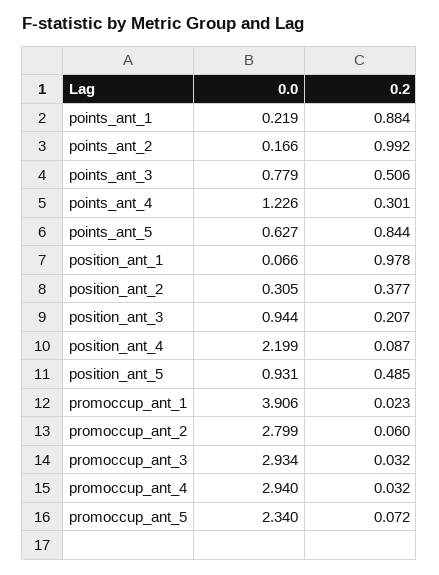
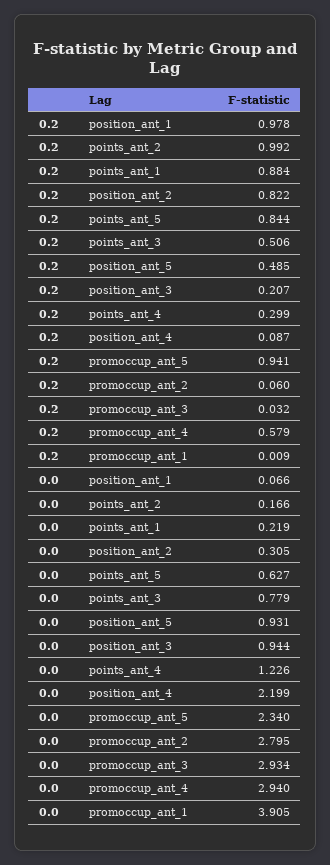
  {
    "0.0": {
      "points_ant_1": 0.219,
      "points_ant_2": 0.166,
      "points_ant_3": 0.779,
      "points_ant_4": 1.226,
      "points_ant_5": 0.627,
      "position_ant_1": 0.066,
      "position_ant_2": 0.305,
      "position_ant_3": 0.944,
      "position_ant_4": 2.199,
      "position_ant_5": 0.931,
-     "promoccup_ant_1": 3.906,
+     "promoccup_ant_1": 3.905,
-     "promoccup_ant_2": 2.799,
+     "promoccup_ant_2": 2.795,
      "promoccup_ant_3": 2.934,
      "promoccup_ant_4": 2.94,
      "promoccup_ant_5": 2.34
    },
    "0.2": {
      "points_ant_1": 0.884,
      "points_ant_2": 0.992,
      "points_ant_3": 0.506,
-     "points_ant_4": 0.301,
+     "points_ant_4": 0.299,
      "points_ant_5": 0.844,
      "position_ant_1": 0.978,
-     "position_ant_2": 0.377,
+     "position_ant_2": 0.822,
      "position_ant_3": 0.207,
      "position_ant_4": 0.087,
      "position_ant_5": 0.485,
-     "promoccup_ant_1": 0.023,
+     "promoccup_ant_1": 0.009,
      "promoccup_ant_2": 0.06,
      "promoccup_ant_3": 0.032,
-     "promoccup_ant_4": 0.032,
+     "promoccup_ant_4": 0.579,
-     "promoccup_ant_5": 0.072
+     "promoccup_ant_5": 0.941
    }
  }

